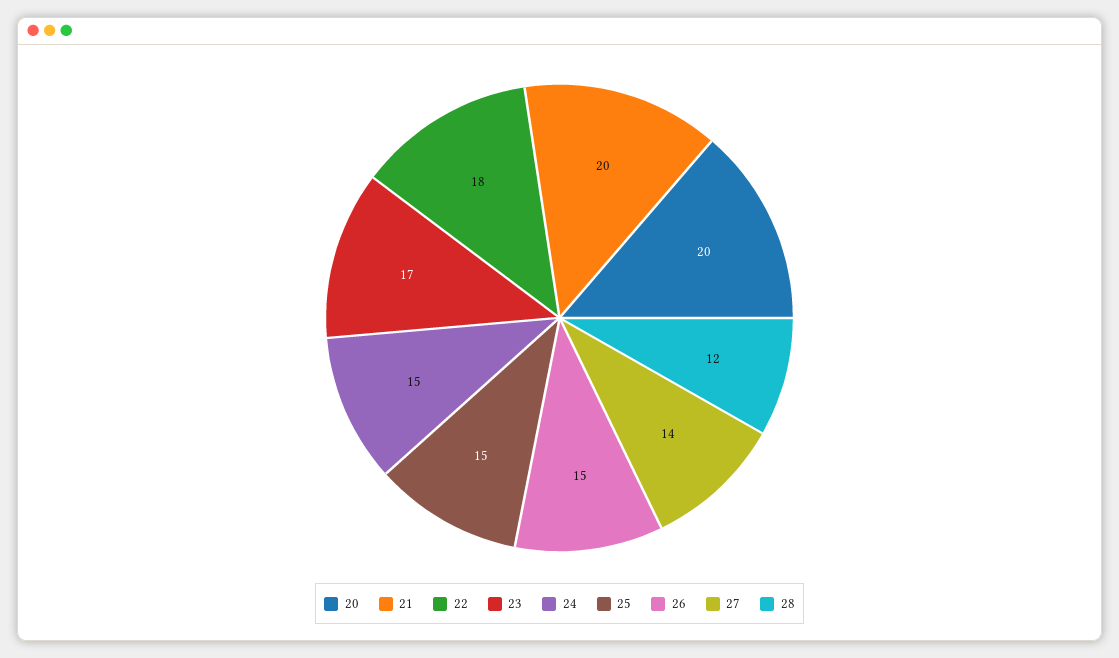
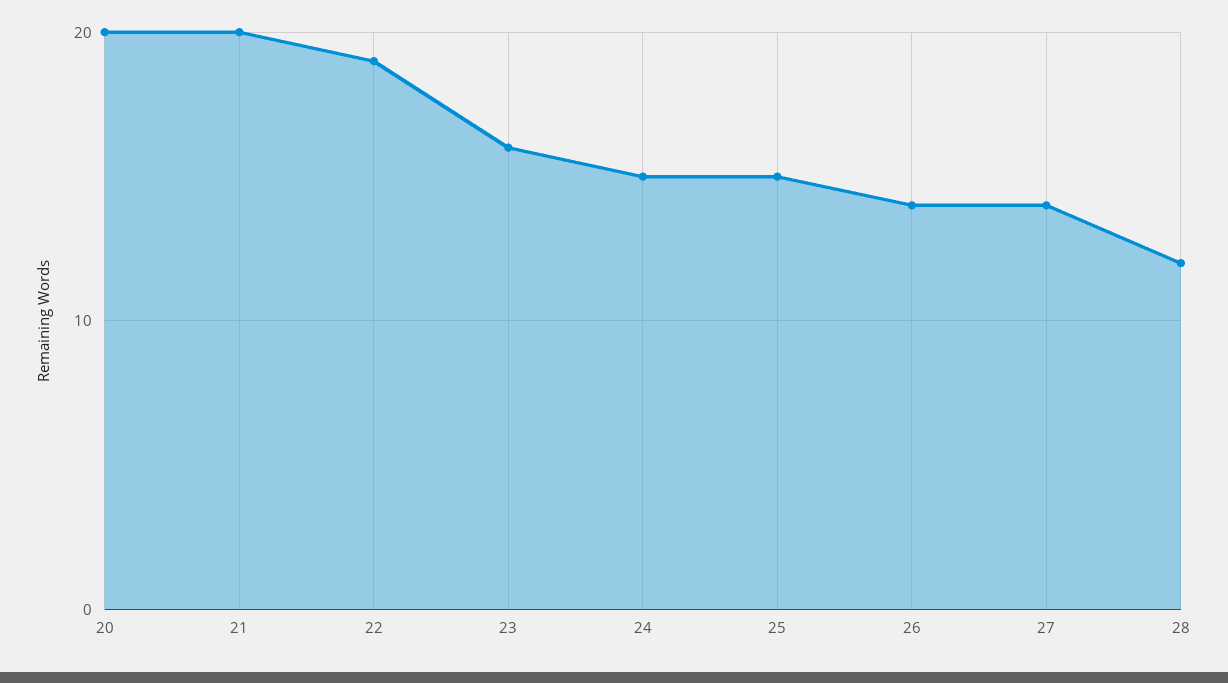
  {
    "20": 20,
    "21": 20,
-   "22": 18,
+   "22": 19,
-   "23": 17,
+   "23": 16,
    "24": 15,
    "25": 15,
-   "26": 15,
+   "26": 14,
    "27": 14,
    "28": 12
  }

